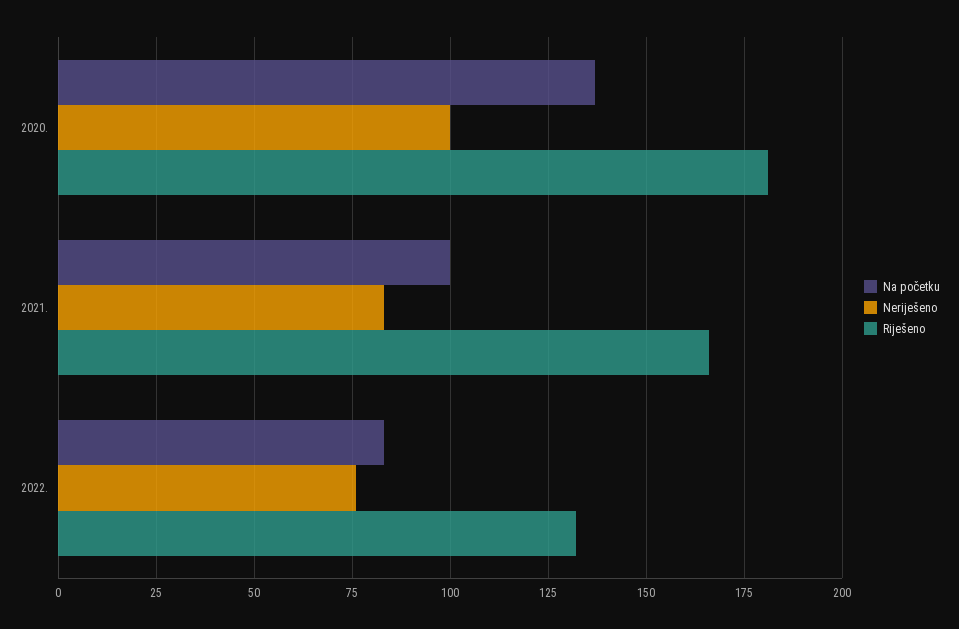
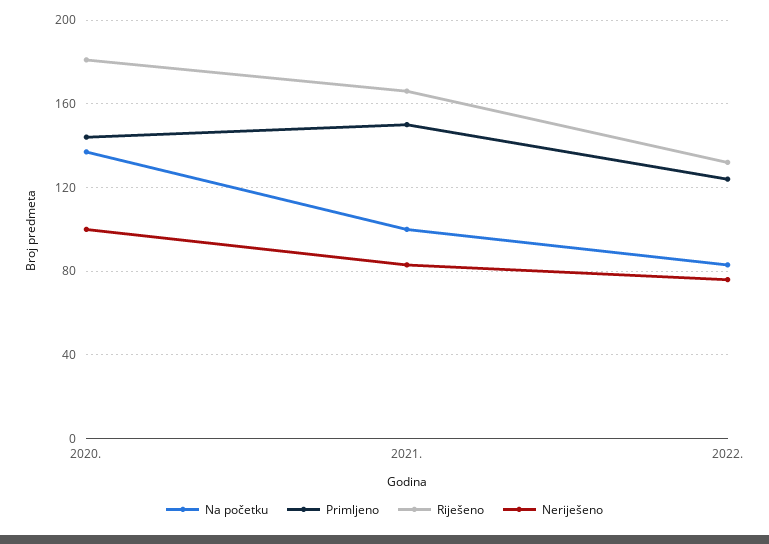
  {
    "Na početku": {
      "2020.": 135,
      "2021.": 100,
      "2022.": 85
    },
    "Neriješeno": {
      "2020.": 100,
      "2021.": 85,
      "2022.": 75
    },
    "Riješeno": {
      "2020.": 180,
      "2021.": 165,
      "2022.": 130
-   }
+   },
+   "Primljeno": {
+     "2020.": 145,
+     "2021.": 150,
+     "2022.": 125
+   }
  }

